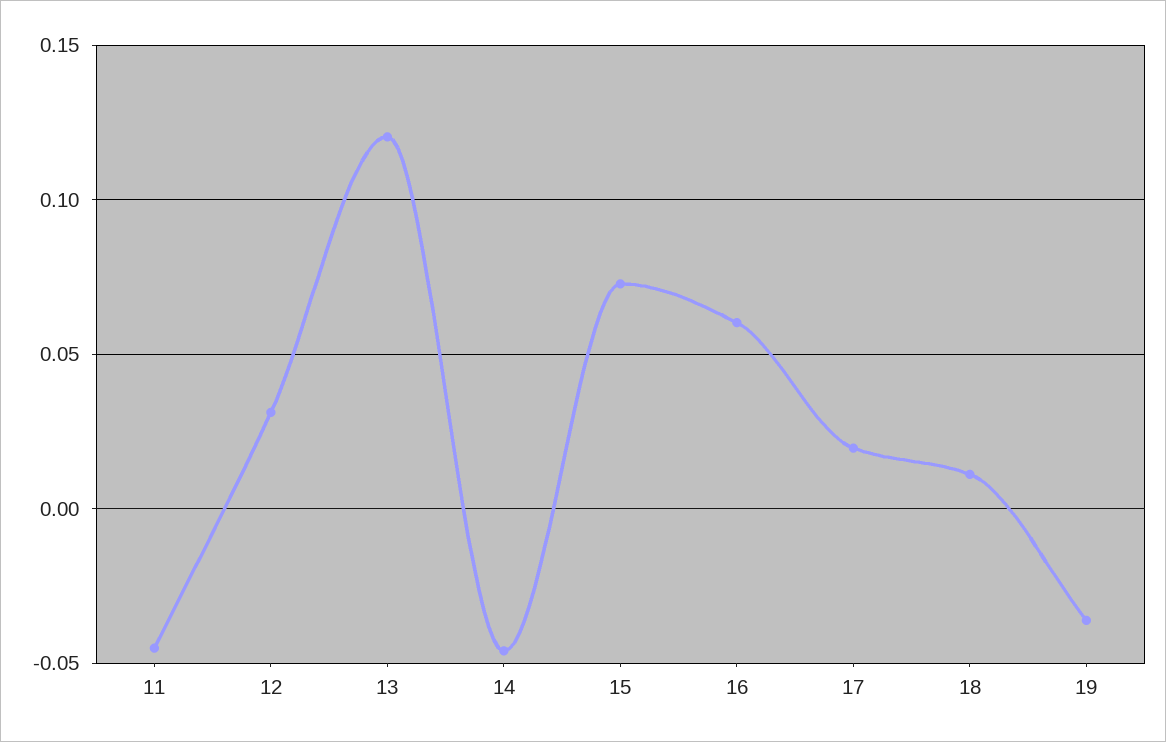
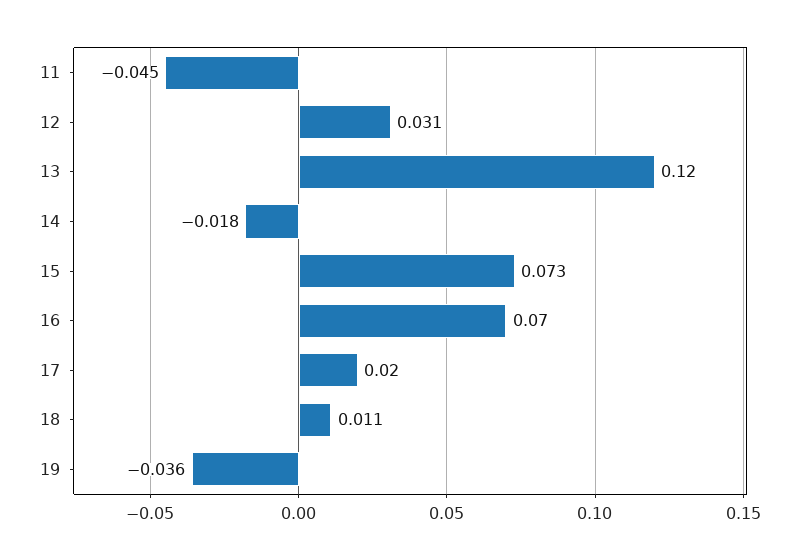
  {
    "11": -0.045,
    "12": 0.031,
    "13": 0.12,
-   "14": -0.045,
+   "14": -0.018,
    "15": 0.073,
-   "16": 0.06,
+   "16": 0.07,
    "17": 0.02,
    "18": 0.011,
    "19": -0.036
  }

